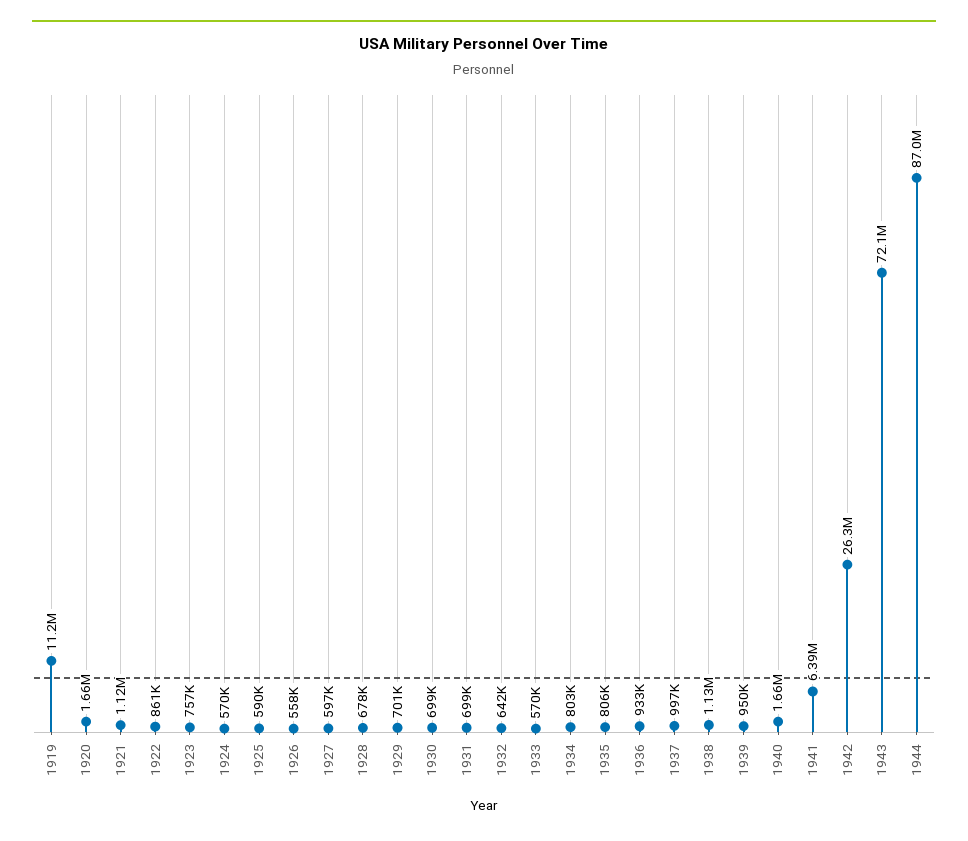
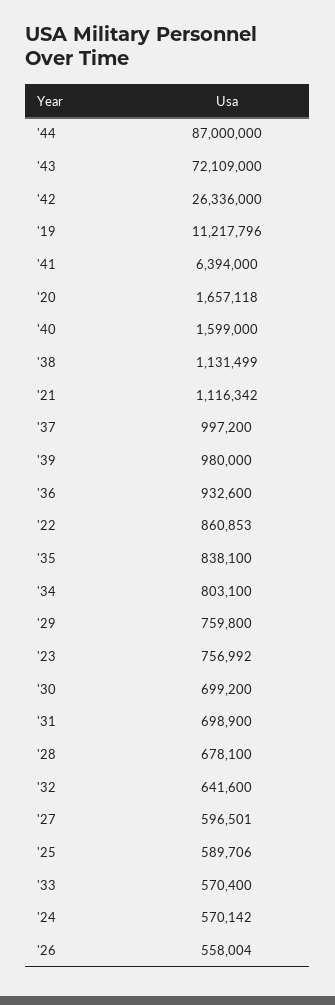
  {
    "1919": 11217796,
    "1920": 1657118,
    "1921": 1116342,
    "1922": 860853,
    "1923": 756992,
    "1924": 570142,
    "1925": 589706,
    "1926": 558004,
    "1927": 596501,
    "1928": 678100,
-   "1929": 701000,
+   "1929": 759800,
    "1930": 699200,
    "1931": 698900,
    "1932": 641600,
    "1933": 570400,
    "1934": 803100,
-   "1935": 806000,
+   "1935": 838100,
    "1936": 932600,
    "1937": 997200,
    "1938": 1131499,
-   "1939": 950000,
+   "1939": 980000,
-   "1940": 1660000,
+   "1940": 1599000,
    "1941": 6394000,
    "1942": 26336000,
    "1943": 72109000,
    "1944": 87000000
  }

